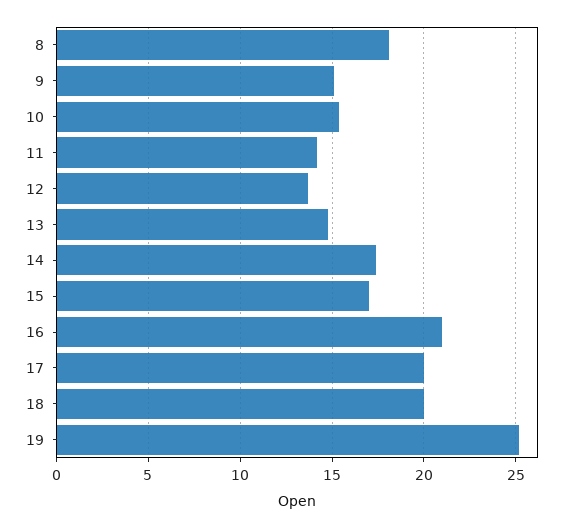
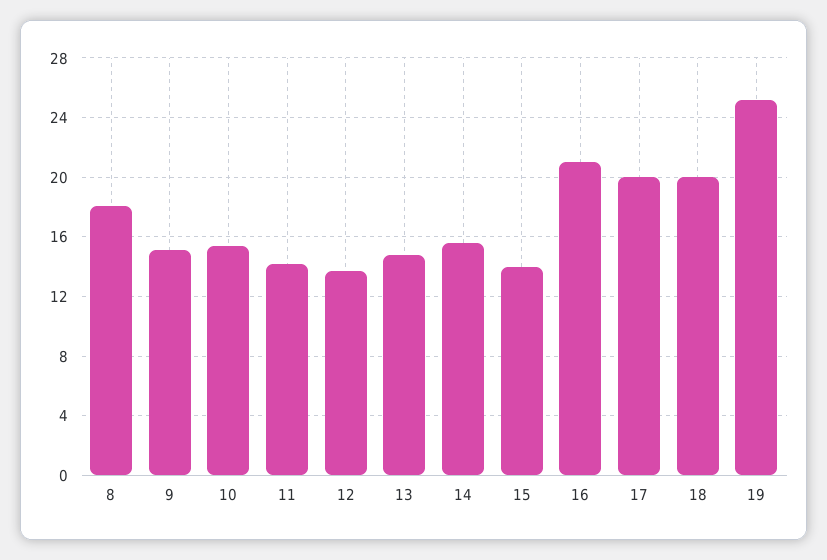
  {
    "8": 18,
    "9": 15,
    "10": 15.5,
    "11": 14,
    "12": 13.5,
    "13": 15,
-   "14": 17.5,
+   "14": 15.5,
-   "15": 17,
+   "15": 14,
    "16": 21,
    "17": 20,
    "18": 20,
    "19": 25
  }

